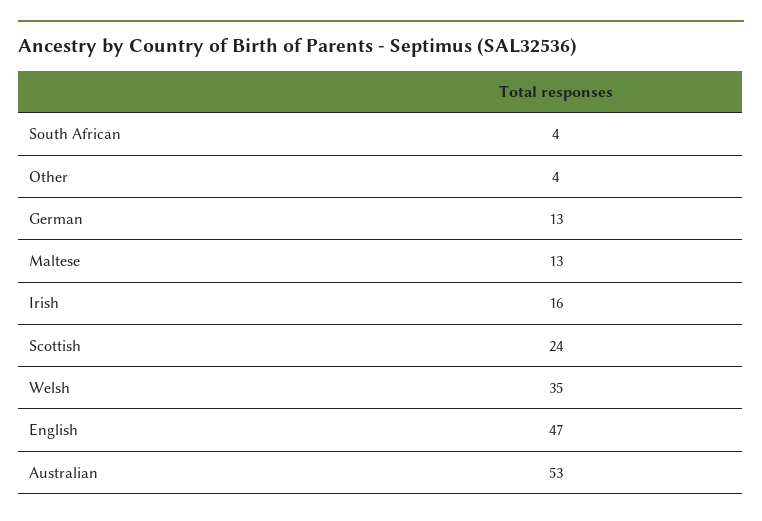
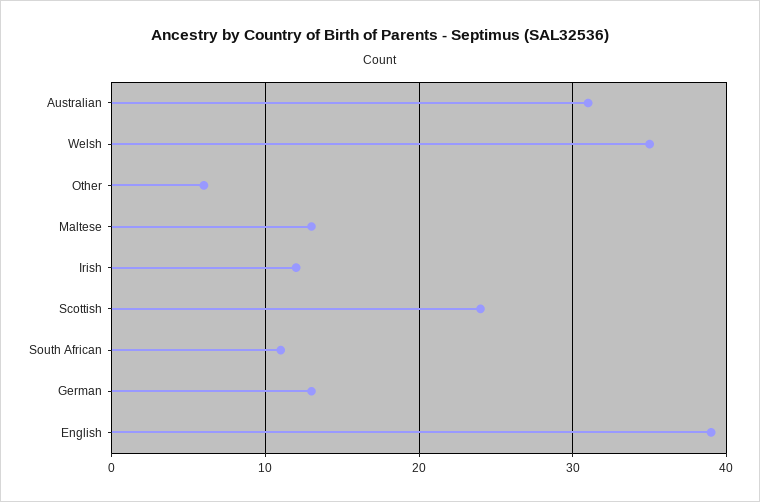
  {
-   "South African": 4,
+   "South African": 11,
-   "Other": 4,
+   "Other": 6,
    "German": 13,
    "Maltese": 13,
-   "Irish": 16,
+   "Irish": 12,
    "Scottish": 24,
    "Welsh": 35,
-   "English": 47,
+   "English": 39,
-   "Australian": 53
+   "Australian": 31
  }

